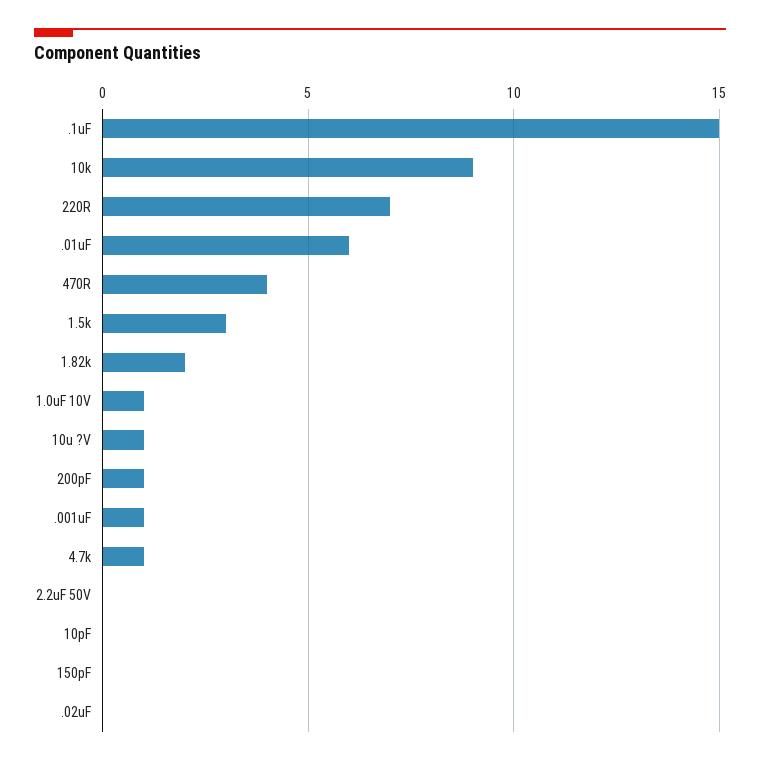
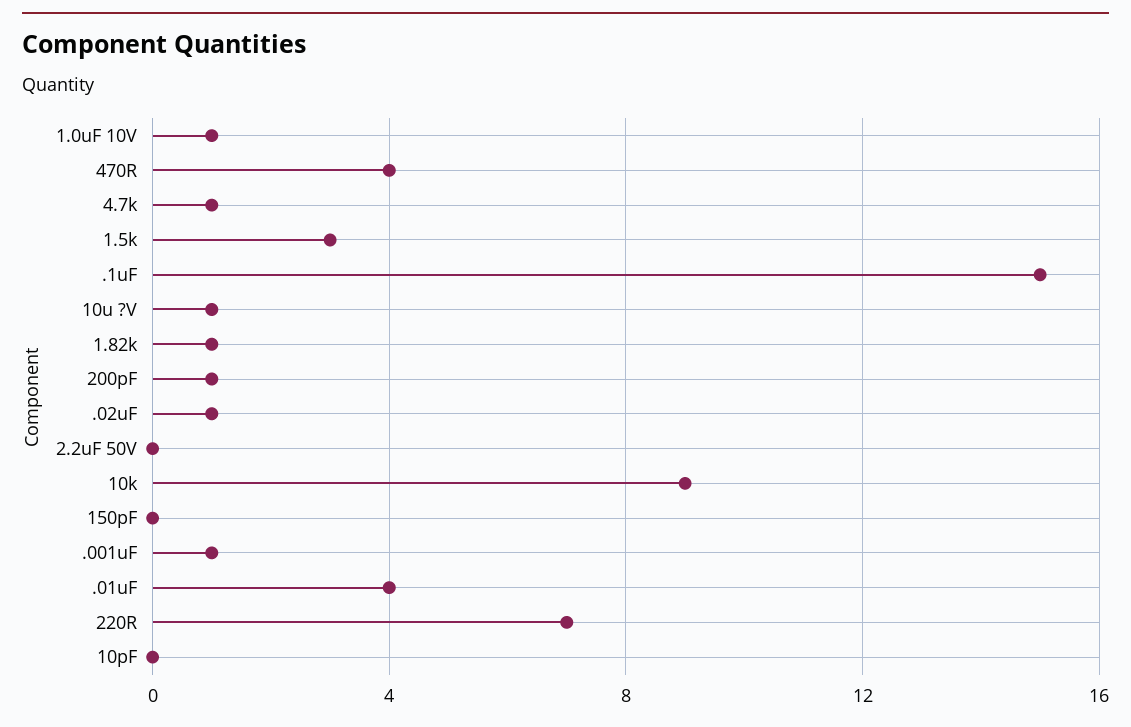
  {
    ".1uF": 15,
    "10k": 9,
    "220R": 7,
-   ".01uF": 6,
+   ".01uF": 4,
    "470R": 4,
    "1.5k": 3,
-   "1.82k": 2,
+   "1.82k": 1,
    "1.0uF 10V": 1,
    "10u ?V": 1,
    "200pF": 1,
    ".001uF": 1,
    "4.7k": 1,
    "2.2uF 50V": 0,
    "10pF": 0,
    "150pF": 0,
-   ".02uF": 0
+   ".02uF": 1
  }

